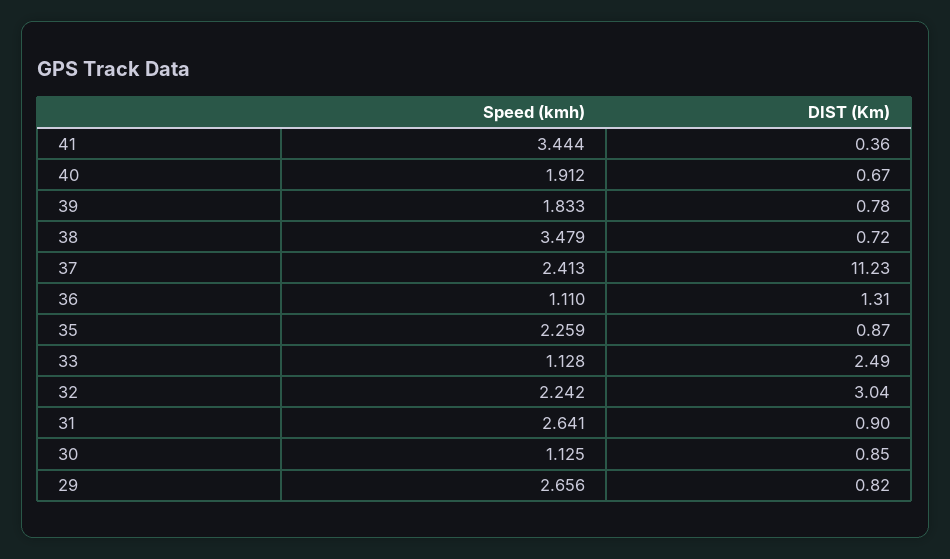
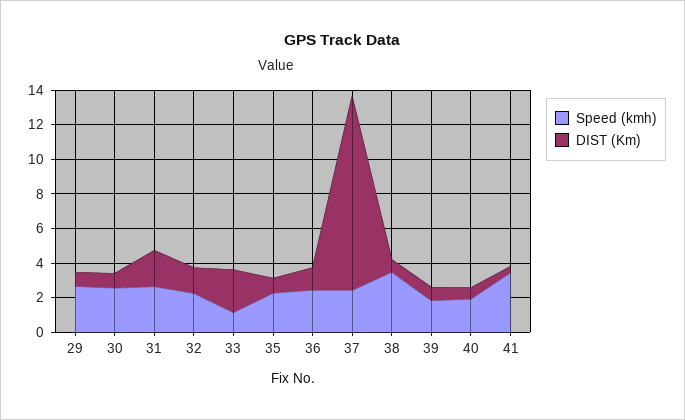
  {
    "Speed (kmh)": {
      "41": 3.444,
      "40": 1.912,
      "39": 1.833,
      "38": 3.479,
      "37": 2.413,
-     "36": 1.11,
+     "36": 2.5,
      "35": 2.259,
      "33": 1.128,
      "32": 2.242,
      "31": 2.641,
-     "30": 1.125,
+     "30": 2.5,
      "29": 2.656
    },
    "DIST (Km)": {
      "41": 0.36,
      "40": 0.67,
      "39": 0.78,
      "38": 0.72,
      "37": 11.23,
      "36": 1.31,
      "35": 0.87,
      "33": 2.49,
-     "32": 3.04,
+     "32": 1.5,
-     "31": 0.9,
+     "31": 2,
      "30": 0.85,
      "29": 0.82
    }
  }

